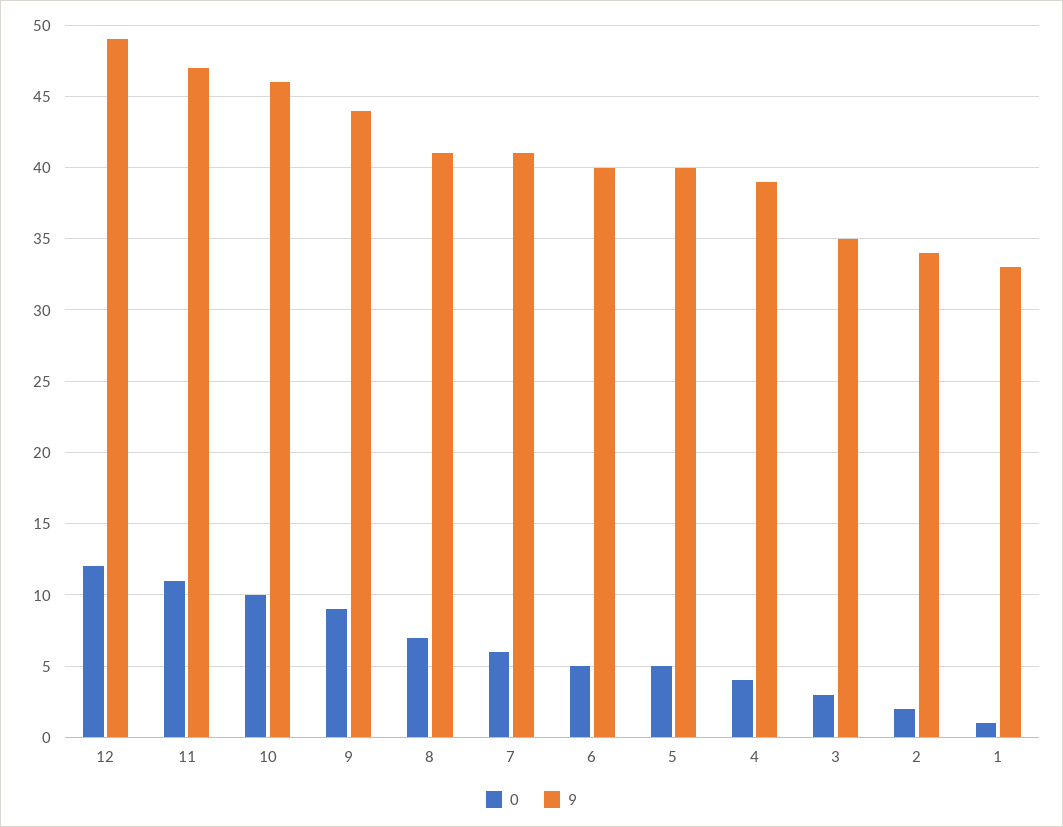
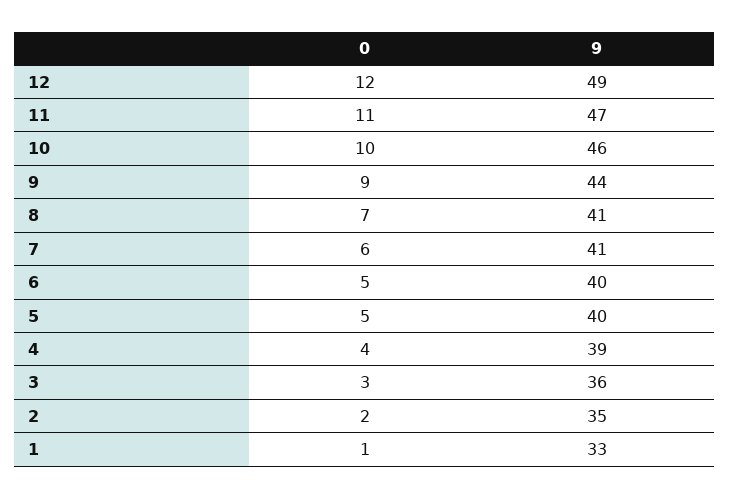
  {
    "0": {
      "12": 12,
      "11": 11,
      "10": 10,
      "9": 9,
      "8": 7,
      "7": 6,
      "6": 5,
      "5": 5,
      "4": 4,
      "3": 3,
      "2": 2,
      "1": 1
    },
    "9": {
      "12": 49,
      "11": 47,
      "10": 46,
      "9": 44,
      "8": 41,
      "7": 41,
      "6": 40,
      "5": 40,
      "4": 39,
-     "3": 35,
+     "3": 36,
-     "2": 34,
+     "2": 35,
      "1": 33
    }
  }

